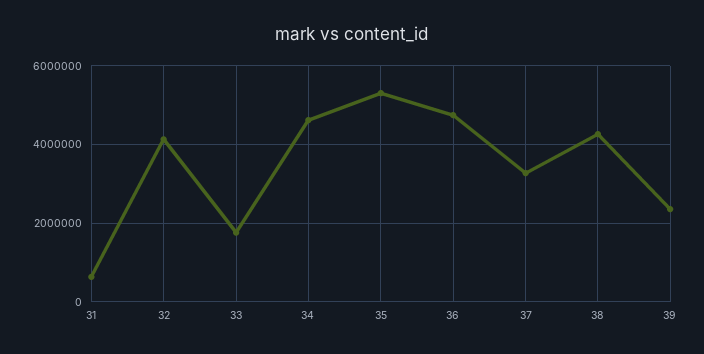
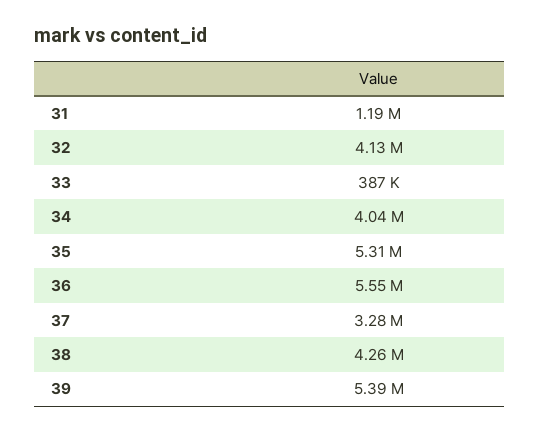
  {
-   "31": 600000,
+   "31": 1190000,
    "32": 4130000,
-   "33": 1800000,
+   "33": 387000,
-   "34": 4600000,
+   "34": 4040000,
    "35": 5310000,
-   "36": 4800000,
+   "36": 5550000,
    "37": 3280000,
    "38": 4260000,
-   "39": 2400000
+   "39": 5390000
  }

